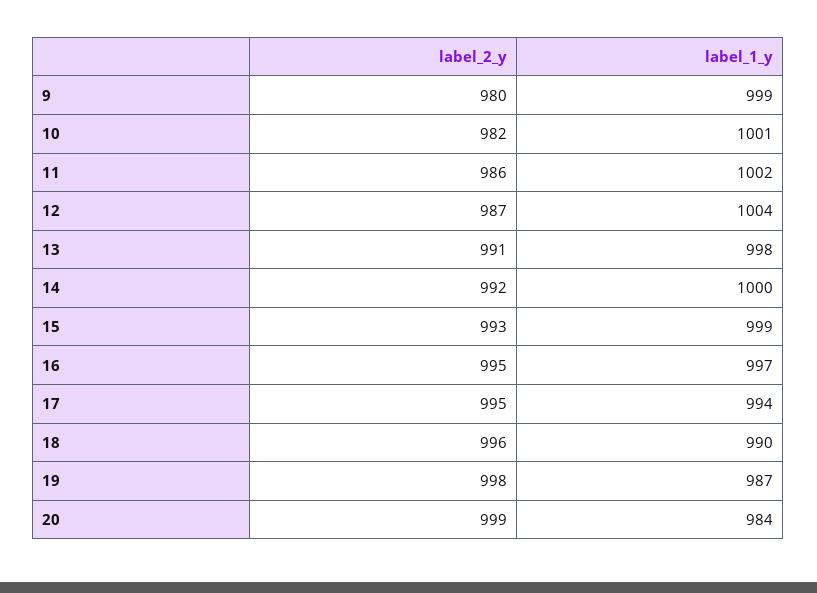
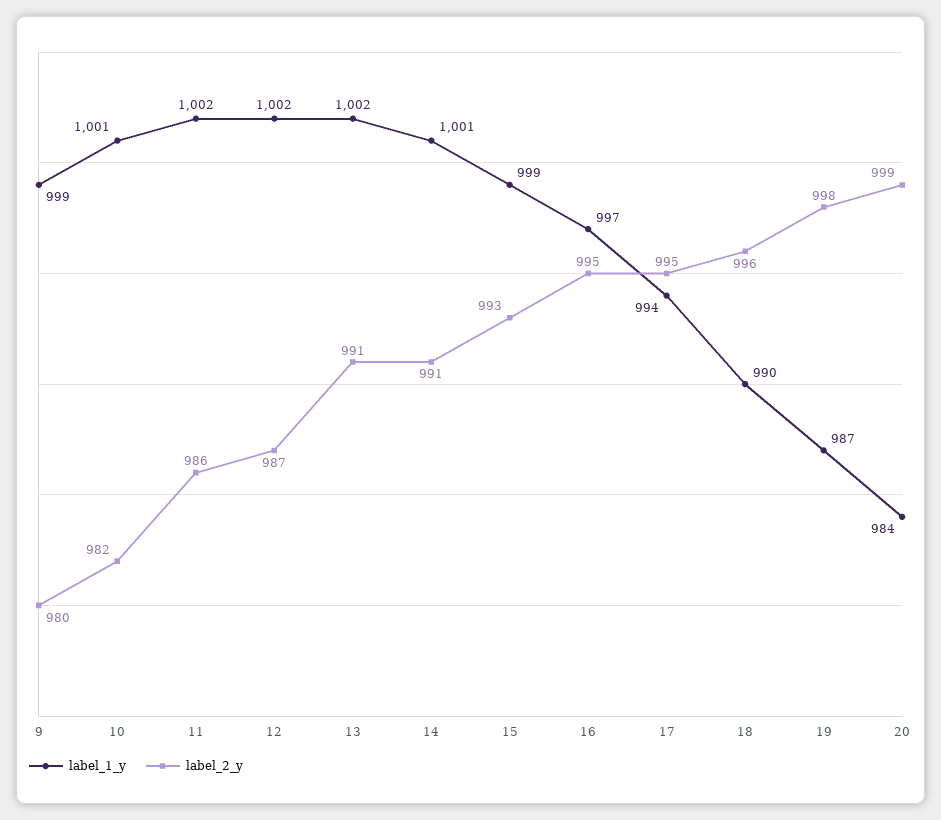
  {
    "label_2_y": {
      "9": 980,
      "10": 982,
      "11": 986,
      "12": 987,
      "13": 991,
-     "14": 992,
+     "14": 991,
      "15": 993,
      "16": 995,
      "17": 995,
      "18": 996,
      "19": 998,
      "20": 999
    },
    "label_1_y": {
      "9": 999,
      "10": 1001,
      "11": 1002,
-     "12": 1004,
+     "12": 1002,
-     "13": 998,
+     "13": 1002,
-     "14": 1000,
+     "14": 1001,
      "15": 999,
      "16": 997,
      "17": 994,
      "18": 990,
      "19": 987,
      "20": 984
    }
  }

